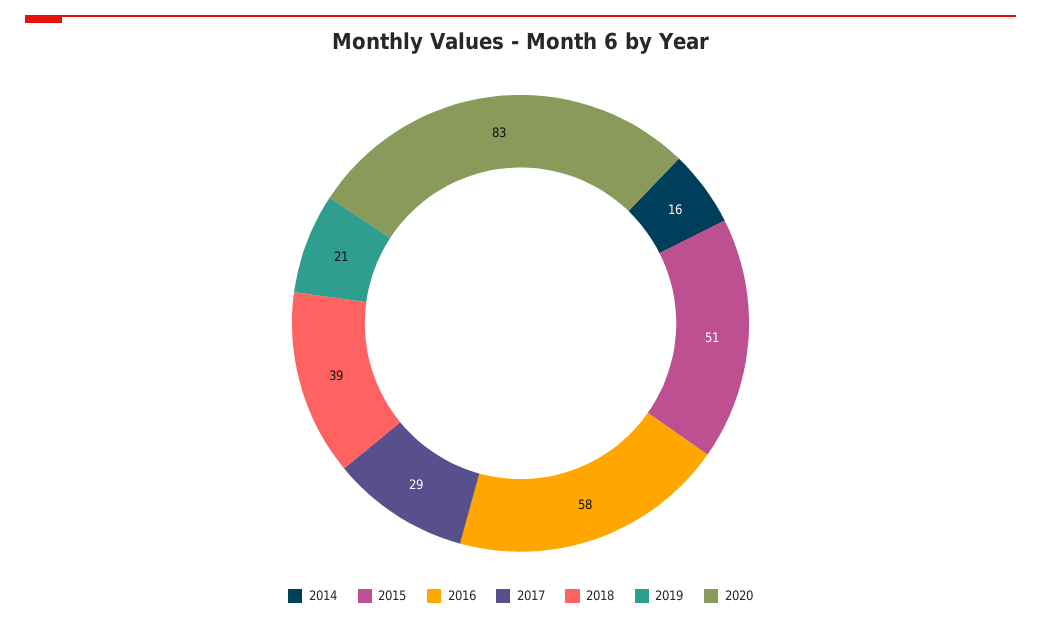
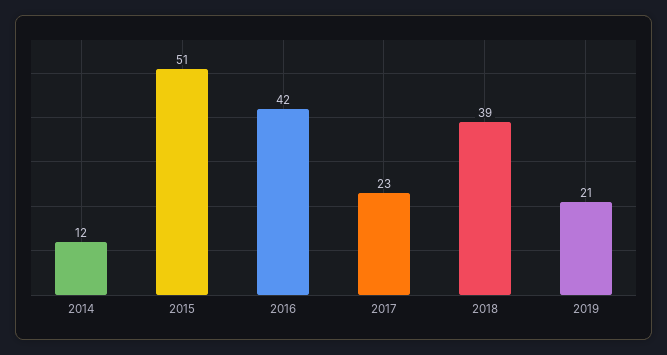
  {
-   "2014": 16,
+   "2014": 12,
    "2015": 51,
-   "2016": 58,
+   "2016": 42,
-   "2017": 29,
+   "2017": 23,
    "2018": 39,
-   "2019": 21,
+   "2019": 21
-   "2020": 83
  }

